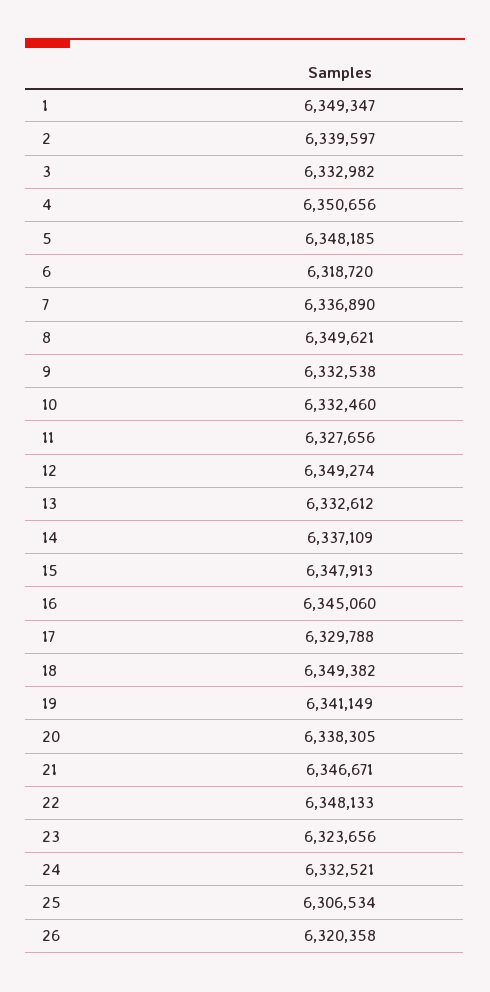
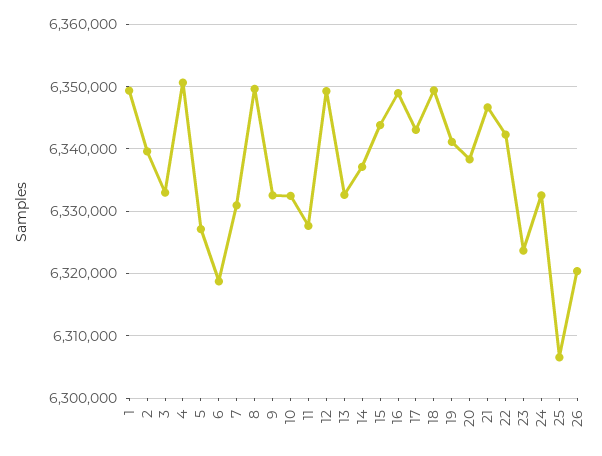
  {
    "1": 6349347,
    "2": 6339597,
    "3": 6332982,
    "4": 6350656,
-   "5": 6348185,
+   "5": 6327000,
    "6": 6318720,
-   "7": 6336890,
+   "7": 6331000,
    "8": 6349621,
    "9": 6332538,
    "10": 6332460,
    "11": 6327656,
    "12": 6349274,
    "13": 6332612,
    "14": 6337109,
-   "15": 6347913,
+   "15": 6344000,
-   "16": 6345060,
+   "16": 6349000,
-   "17": 6329788,
+   "17": 6343000,
    "18": 6349382,
    "19": 6341149,
    "20": 6338305,
    "21": 6346671,
-   "22": 6348133,
+   "22": 6342000,
    "23": 6323656,
    "24": 6332521,
    "25": 6306534,
    "26": 6320358
  }

